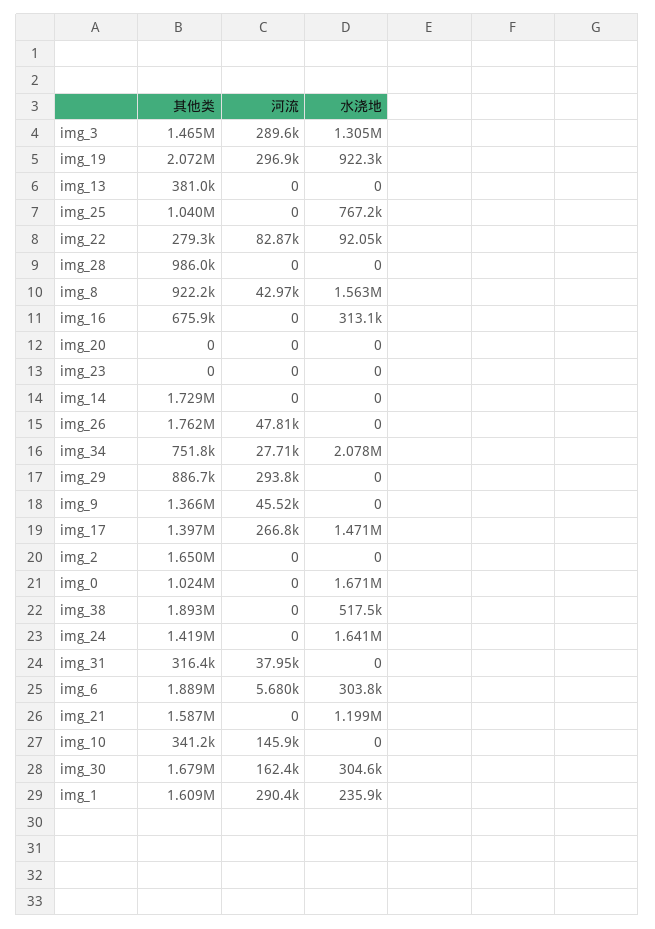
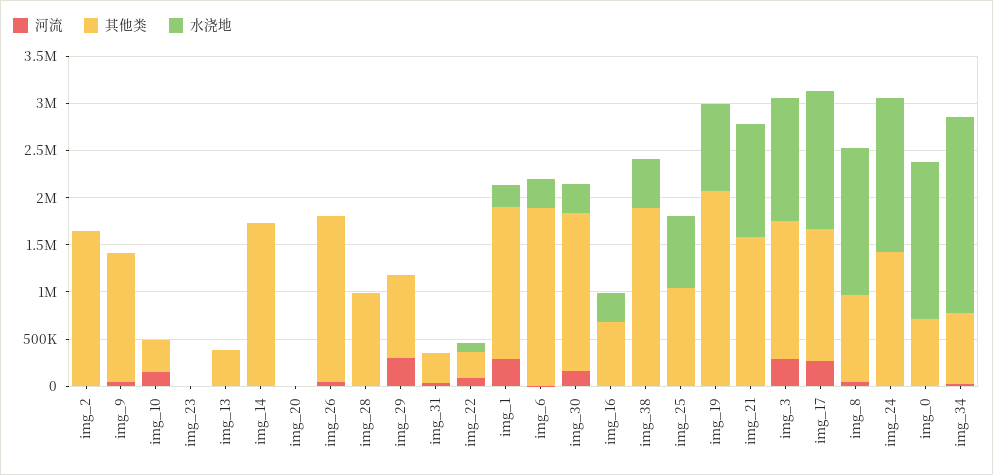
  {
    "其他类": {
      "img_3": 1465000,
      "img_19": 2072000,
      "img_13": 381000,
      "img_25": 1040000,
      "img_22": 279300,
      "img_28": 986000,
      "img_8": 922200,
      "img_16": 675900,
      "img_20": 0,
      "img_23": 0,
      "img_14": 1729000,
      "img_26": 1762000,
      "img_34": 751800,
      "img_29": 886700,
      "img_9": 1366000,
      "img_17": 1397000,
      "img_2": 1650000,
-     "img_0": 1024000,
+     "img_0": 700000,
      "img_38": 1893000,
      "img_24": 1419000,
      "img_31": 316400,
      "img_6": 1889000,
      "img_21": 1587000,
      "img_10": 341200,
      "img_30": 1679000,
      "img_1": 1609000
    },
    "河流": {
      "img_3": 289600,
-     "img_19": 296900,
+     "img_19": 0,
      "img_13": 0,
      "img_25": 0,
      "img_22": 82870,
      "img_28": 0,
      "img_8": 42970,
      "img_16": 0,
      "img_20": 0,
      "img_23": 0,
      "img_14": 0,
      "img_26": 47810,
      "img_34": 27710,
      "img_29": 293800,
      "img_9": 45520,
      "img_17": 266800,
      "img_2": 0,
      "img_0": 0,
      "img_38": 0,
      "img_24": 0,
      "img_31": 37950,
      "img_6": 5680,
      "img_21": 0,
      "img_10": 145900,
      "img_30": 162400,
      "img_1": 290400
    },
    "水浇地": {
      "img_3": 1305000,
      "img_19": 922300,
      "img_13": 0,
      "img_25": 767200,
      "img_22": 92050,
      "img_28": 0,
      "img_8": 1563000,
      "img_16": 313100,
      "img_20": 0,
      "img_23": 0,
      "img_14": 0,
      "img_26": 0,
      "img_34": 2078000,
      "img_29": 0,
      "img_9": 0,
      "img_17": 1471000,
      "img_2": 0,
      "img_0": 1671000,
      "img_38": 517500,
      "img_24": 1641000,
      "img_31": 0,
      "img_6": 303800,
      "img_21": 1199000,
      "img_10": 0,
      "img_30": 304600,
      "img_1": 235900
    }
  }

